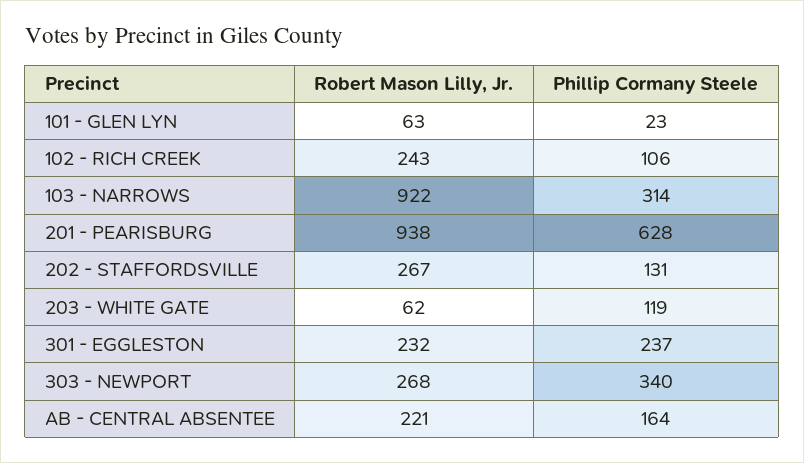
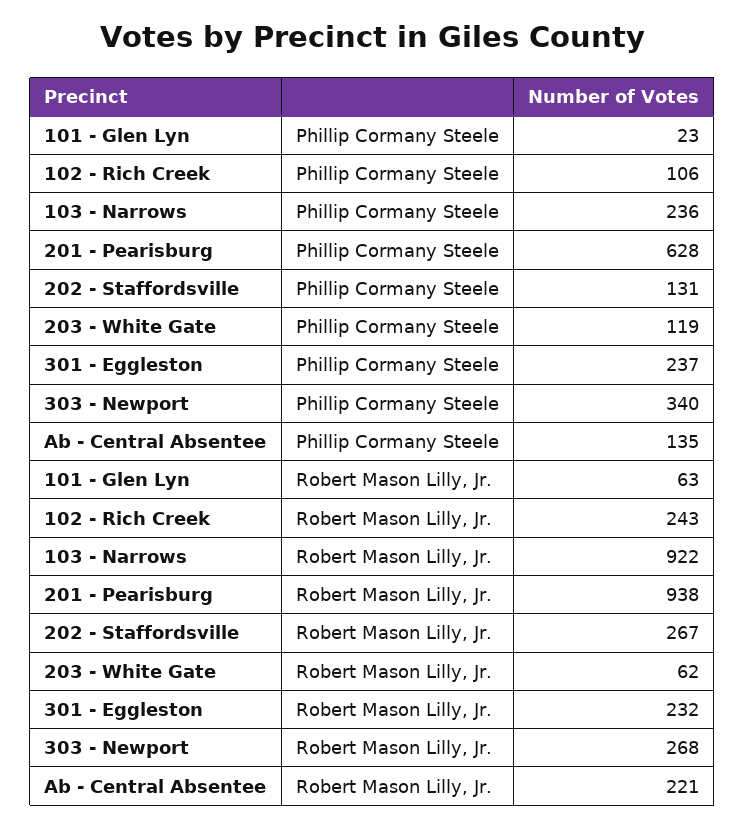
  {
    "Robert Mason Lilly, Jr.": {
      "101 - GLEN LYN": 63,
      "102 - RICH CREEK": 243,
      "103 - NARROWS": 922,
      "201 - PEARISBURG": 938,
      "202 - STAFFORDSVILLE": 267,
      "203 - WHITE GATE": 62,
      "301 - EGGLESTON": 232,
      "303 - NEWPORT": 268,
      "AB - CENTRAL ABSENTEE": 221
    },
    "Phillip Cormany Steele": {
      "101 - GLEN LYN": 23,
      "102 - RICH CREEK": 106,
-     "103 - NARROWS": 314,
+     "103 - NARROWS": 236,
      "201 - PEARISBURG": 628,
      "202 - STAFFORDSVILLE": 131,
      "203 - WHITE GATE": 119,
      "301 - EGGLESTON": 237,
      "303 - NEWPORT": 340,
-     "AB - CENTRAL ABSENTEE": 164
+     "AB - CENTRAL ABSENTEE": 135
    }
  }

